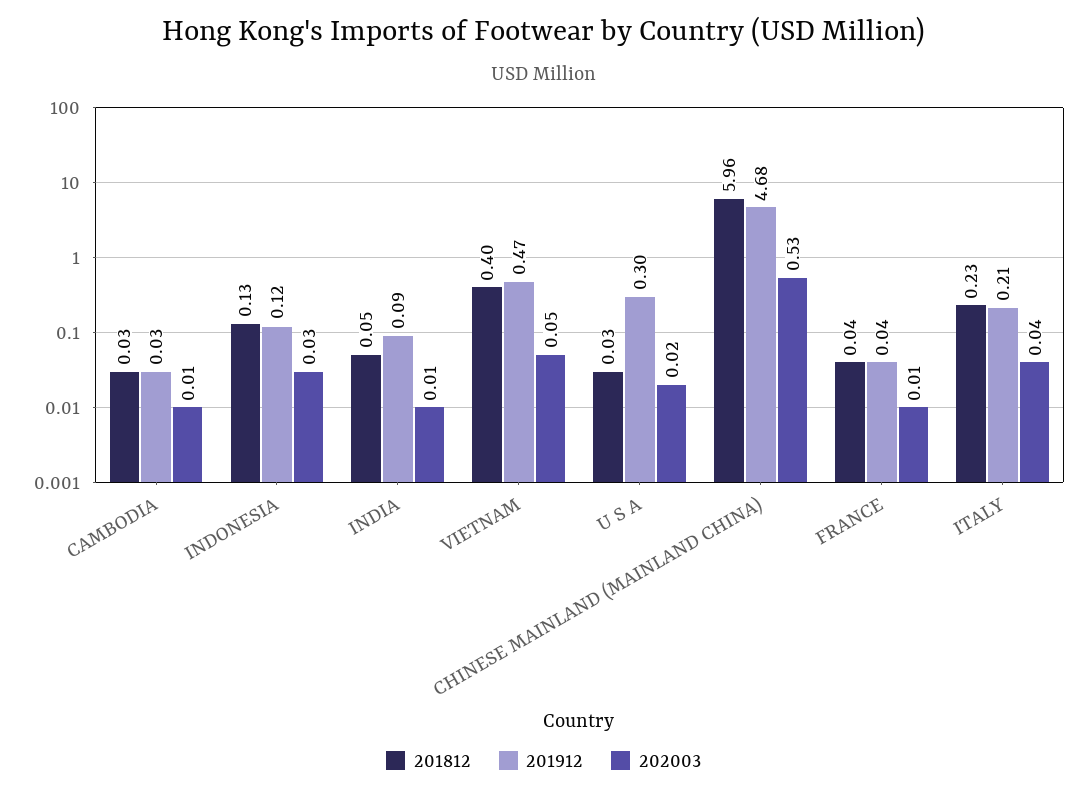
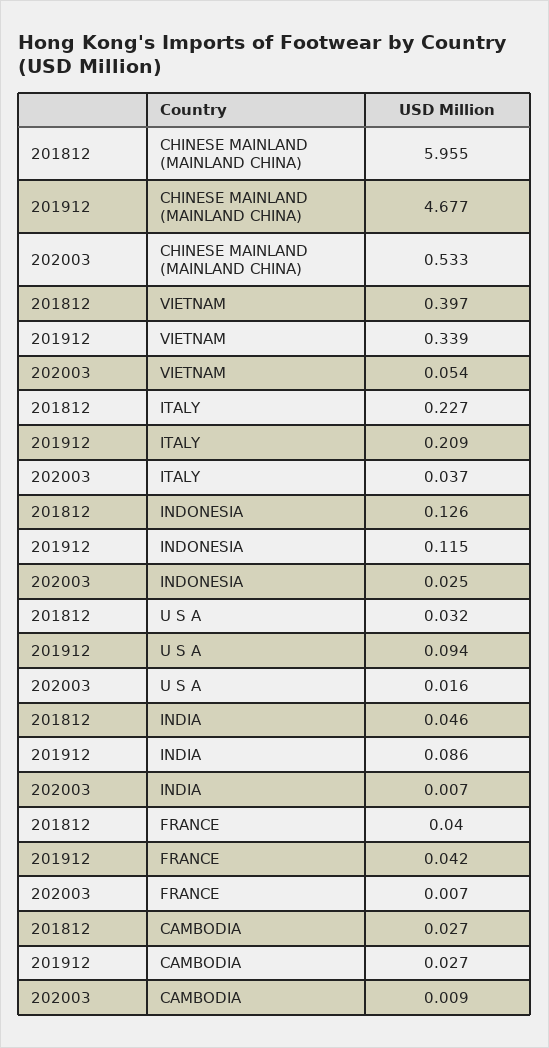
  {
    "201812": {
      "CAMBODIA": 0.027,
      "INDONESIA": 0.126,
      "INDIA": 0.046,
      "VIETNAM": 0.397,
      "U S A": 0.032,
      "CHINESE MAINLAND (MAINLAND CHINA)": 5.955,
      "FRANCE": 0.04,
      "ITALY": 0.227
    },
    "201912": {
      "CAMBODIA": 0.027,
      "INDONESIA": 0.115,
      "INDIA": 0.086,
-     "VIETNAM": 0.47,
+     "VIETNAM": 0.339,
-     "U S A": 0.3,
+     "U S A": 0.094,
      "CHINESE MAINLAND (MAINLAND CHINA)": 4.677,
      "FRANCE": 0.042,
      "ITALY": 0.209
    },
    "202003": {
      "CAMBODIA": 0.009,
      "INDONESIA": 0.025,
      "INDIA": 0.007,
      "VIETNAM": 0.054,
      "U S A": 0.016,
      "CHINESE MAINLAND (MAINLAND CHINA)": 0.533,
      "FRANCE": 0.007,
      "ITALY": 0.037
    }
  }

